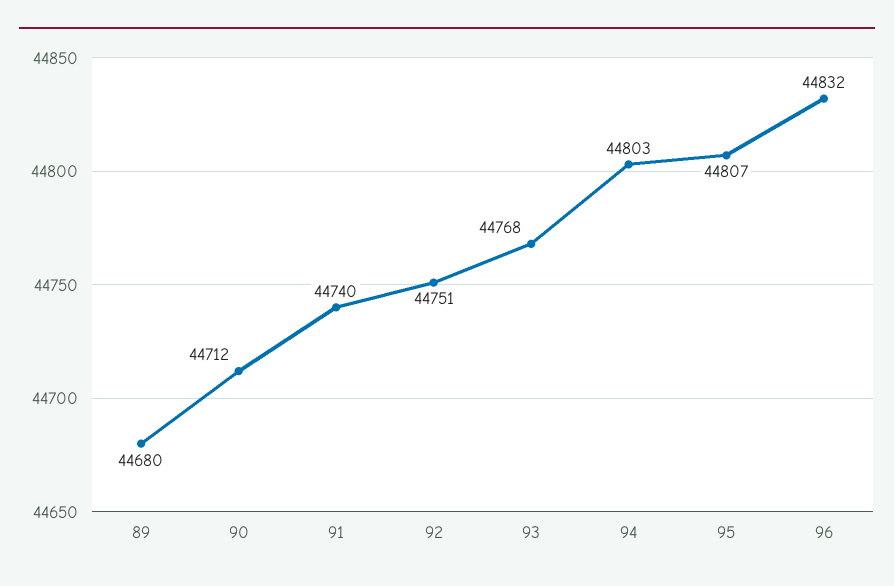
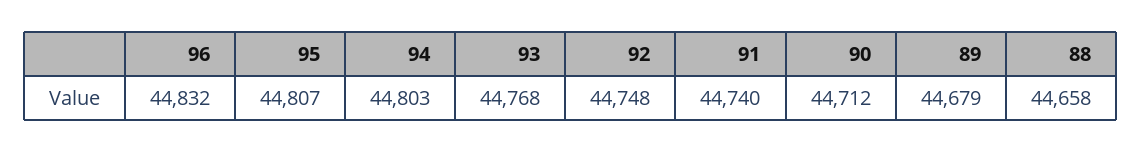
  {
-   "89": 44680,
+   "89": 44679,
    "90": 44712,
    "91": 44740,
-   "92": 44751,
+   "92": 44748,
    "93": 44768,
    "94": 44803,
    "95": 44807,
-   "96": 44832
+   "96": 44832,
+   "88": 44658
  }

